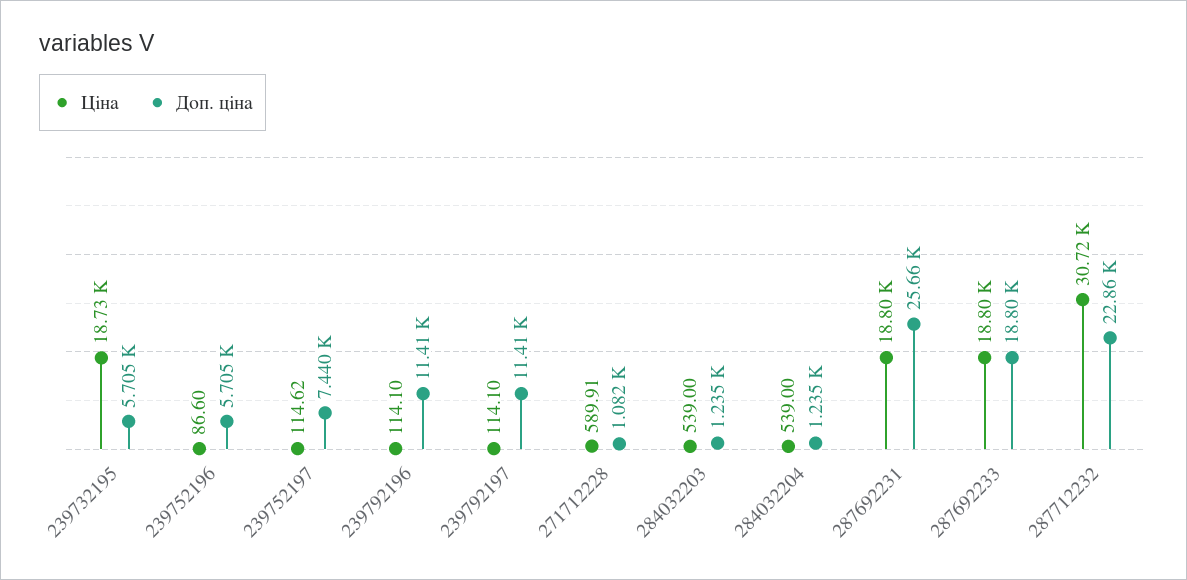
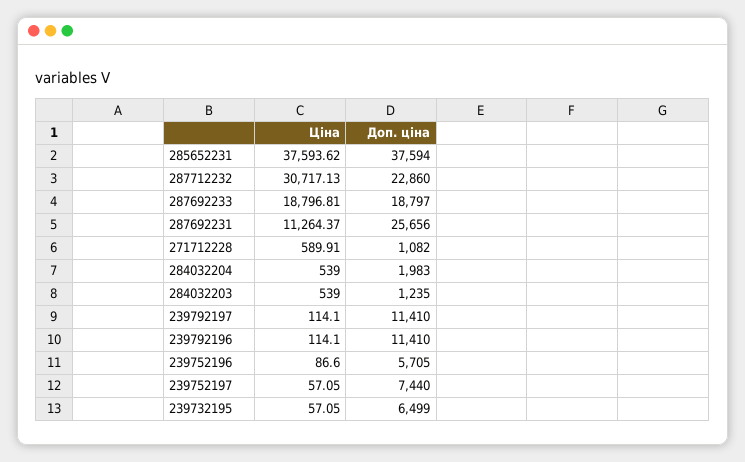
  {
    "Ціна": {
-     "239732195": 18730,
+     "239732195": 57.05,
      "239752196": 86.6,
-     "239752197": 114.62,
+     "239752197": 57.05,
      "239792196": 114.1,
      "239792197": 114.1,
      "271712228": 589.91,
      "284032203": 539,
      "284032204": 539,
-     "287692231": 18800,
+     "287692231": 11264.37,
      "287692233": 18796.81,
-     "287712232": 30717.13
+     "287712232": 30717.13,
+     "285652231": 37593.62
    },
    "Доп. ціна": {
-     "239732195": 5705,
+     "239732195": 6499,
      "239752196": 5705,
      "239752197": 7440,
      "239792196": 11410,
      "239792197": 11410,
      "271712228": 1082,
      "284032203": 1235,
-     "284032204": 1235,
+     "284032204": 1983,
      "287692231": 25656,
      "287692233": 18797,
-     "287712232": 22860
+     "287712232": 22860,
+     "285652231": 37594
    }
  }

